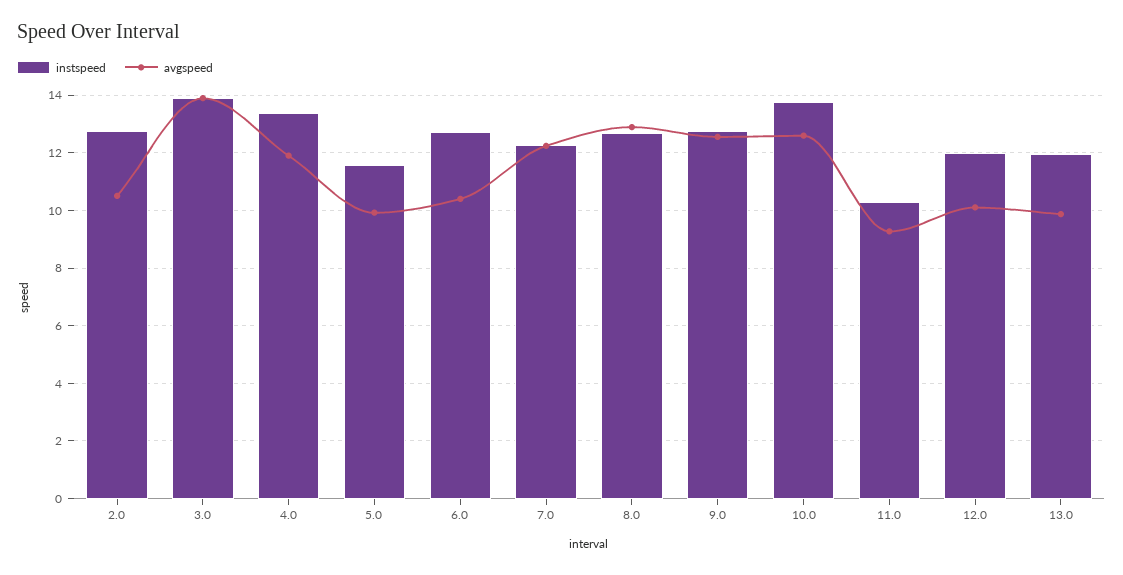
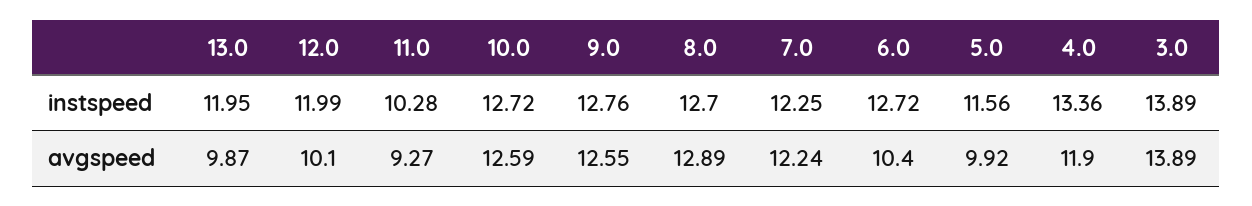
  {
    "instspeed": {
-     "2.0": 12.75,
      "3.0": 13.89,
      "4.0": 13.36,
      "5.0": 11.56,
      "6.0": 12.72,
      "7.0": 12.25,
      "8.0": 12.7,
      "9.0": 12.76,
-     "10.0": 13.75,
+     "10.0": 12.72,
      "11.0": 10.28,
      "12.0": 11.99,
      "13.0": 11.95
    },
    "avgspeed": {
-     "2.0": 10.5,
      "3.0": 13.89,
      "4.0": 11.9,
      "5.0": 9.92,
      "6.0": 10.4,
      "7.0": 12.24,
      "8.0": 12.89,
      "9.0": 12.55,
      "10.0": 12.59,
      "11.0": 9.27,
      "12.0": 10.1,
      "13.0": 9.87
    }
  }

